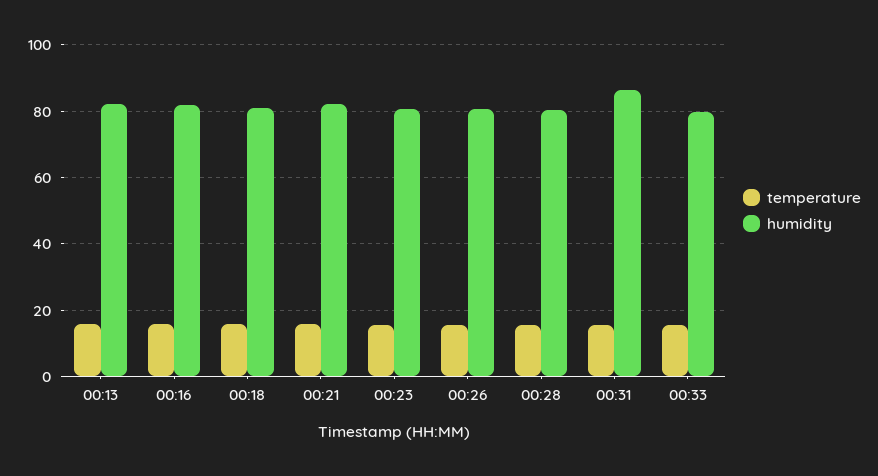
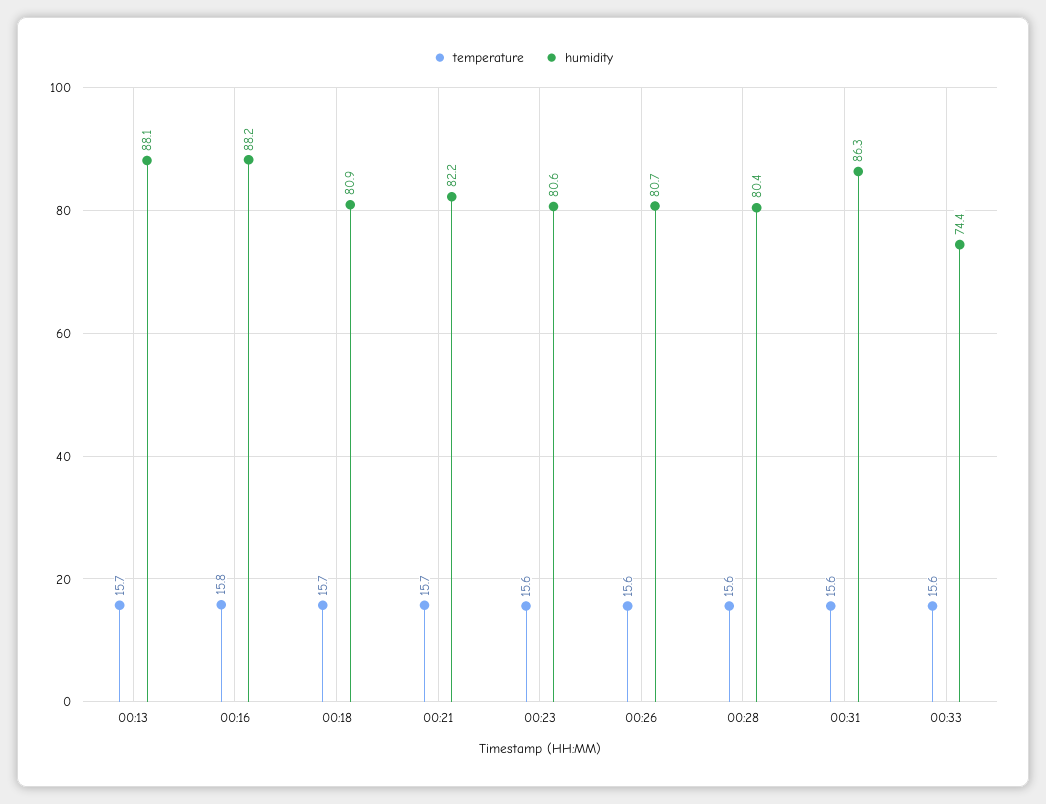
  {
    "temperature": {
      "00:13": 15.7,
      "00:16": 15.8,
      "00:18": 15.7,
      "00:21": 15.7,
      "00:23": 15.6,
      "00:26": 15.6,
      "00:28": 15.6,
      "00:31": 15.6,
      "00:33": 15.6
    },
    "humidity": {
-     "00:13": 82,
+     "00:13": 88.1,
-     "00:16": 82,
+     "00:16": 88.2,
      "00:18": 80.9,
      "00:21": 82.2,
      "00:23": 80.6,
      "00:26": 80.7,
      "00:28": 80.4,
      "00:31": 86.3,
-     "00:33": 80
+     "00:33": 74.4
    }
  }

